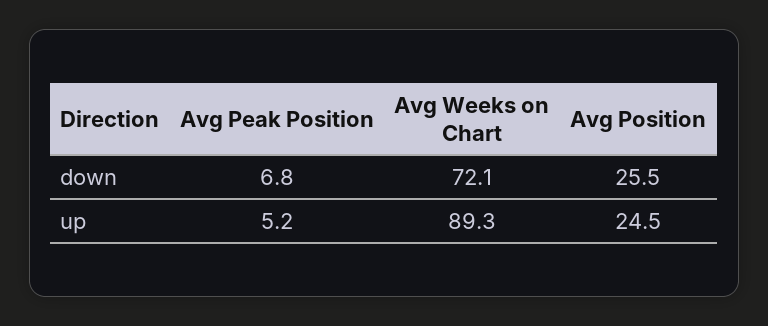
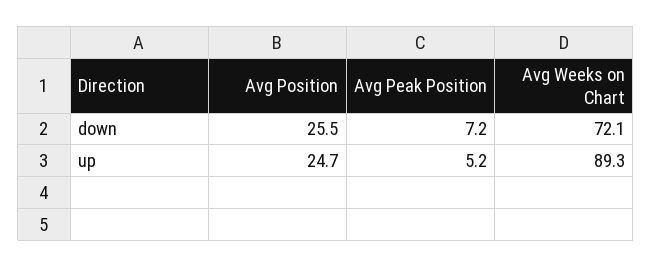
  {
    "Avg Peak Position": {
-     "down": 6.8,
+     "down": 7.2,
      "up": 5.2
    },
    "Avg Weeks on Chart": {
      "down": 72.1,
      "up": 89.3
    },
    "Avg Position": {
      "down": 25.5,
-     "up": 24.5
+     "up": 24.7
    }
  }

